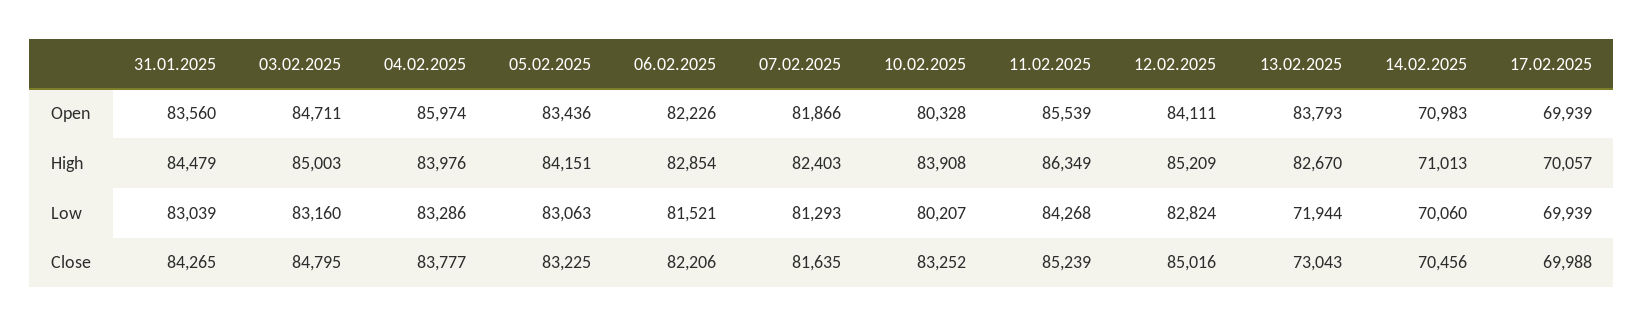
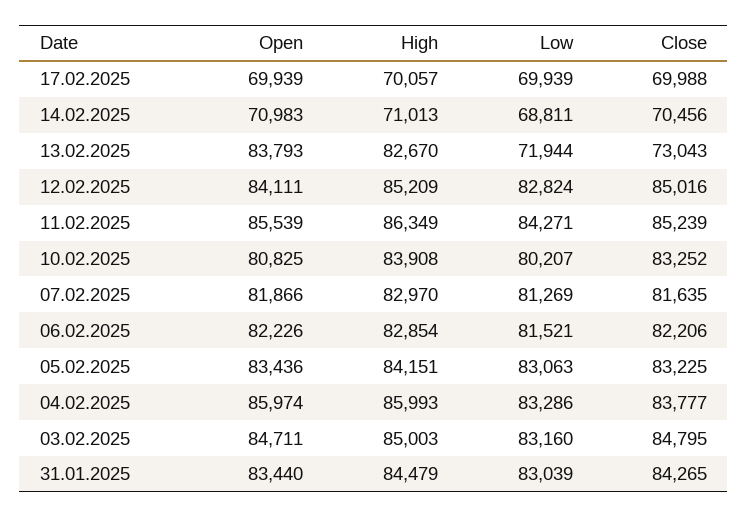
  {
    "31.01.2025": {
-     "Open": 83560,
+     "Open": 83440,
      "High": 84479,
      "Low": 83039,
      "Close": 84265
    },
    "03.02.2025": {
      "Open": 84711,
      "High": 85003,
      "Low": 83160,
      "Close": 84795
    },
    "04.02.2025": {
      "Open": 85974,
-     "High": 83976,
+     "High": 85993,
      "Low": 83286,
      "Close": 83777
    },
    "05.02.2025": {
      "Open": 83436,
      "High": 84151,
      "Low": 83063,
      "Close": 83225
    },
    "06.02.2025": {
      "Open": 82226,
      "High": 82854,
      "Low": 81521,
      "Close": 82206
    },
    "07.02.2025": {
      "Open": 81866,
-     "High": 82403,
+     "High": 82970,
-     "Low": 81293,
+     "Low": 81269,
      "Close": 81635
    },
    "10.02.2025": {
-     "Open": 80328,
+     "Open": 80825,
      "High": 83908,
      "Low": 80207,
      "Close": 83252
    },
    "11.02.2025": {
      "Open": 85539,
      "High": 86349,
-     "Low": 84268,
+     "Low": 84271,
      "Close": 85239
    },
    "12.02.2025": {
      "Open": 84111,
      "High": 85209,
      "Low": 82824,
      "Close": 85016
    },
    "13.02.2025": {
      "Open": 83793,
      "High": 82670,
      "Low": 71944,
      "Close": 73043
    },
    "14.02.2025": {
      "Open": 70983,
      "High": 71013,
-     "Low": 70060,
+     "Low": 68811,
      "Close": 70456
    },
    "17.02.2025": {
      "Open": 69939,
      "High": 70057,
      "Low": 69939,
      "Close": 69988
    }
  }

